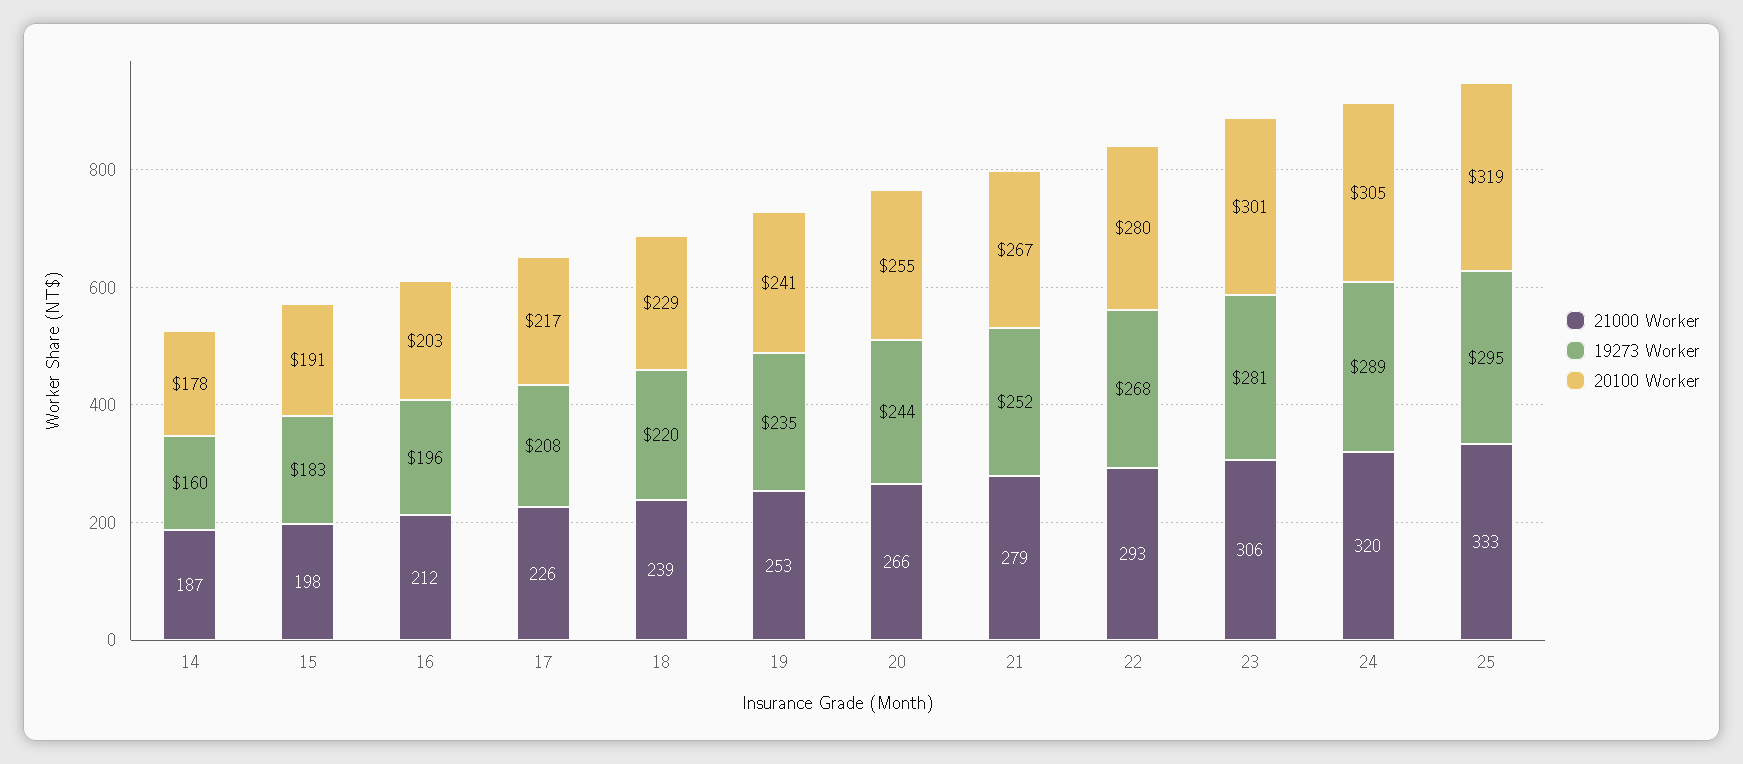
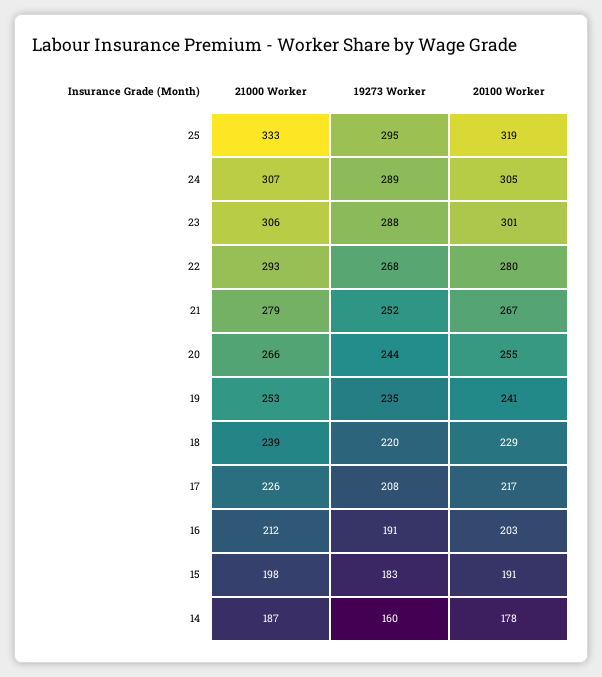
  {
    "21000 Worker": {
      "14": 187,
      "15": 198,
      "16": 212,
      "17": 226,
      "18": 239,
      "19": 253,
      "20": 266,
      "21": 279,
      "22": 293,
      "23": 306,
-     "24": 320,
+     "24": 307,
      "25": 333
    },
    "19273 Worker": {
      "14": 160,
      "15": 183,
-     "16": 196,
+     "16": 191,
      "17": 208,
      "18": 220,
      "19": 235,
      "20": 244,
      "21": 252,
      "22": 268,
-     "23": 281,
+     "23": 288,
      "24": 289,
      "25": 295
    },
    "20100 Worker": {
      "14": 178,
      "15": 191,
      "16": 203,
      "17": 217,
      "18": 229,
      "19": 241,
      "20": 255,
      "21": 267,
      "22": 280,
      "23": 301,
      "24": 305,
      "25": 319
    }
  }

